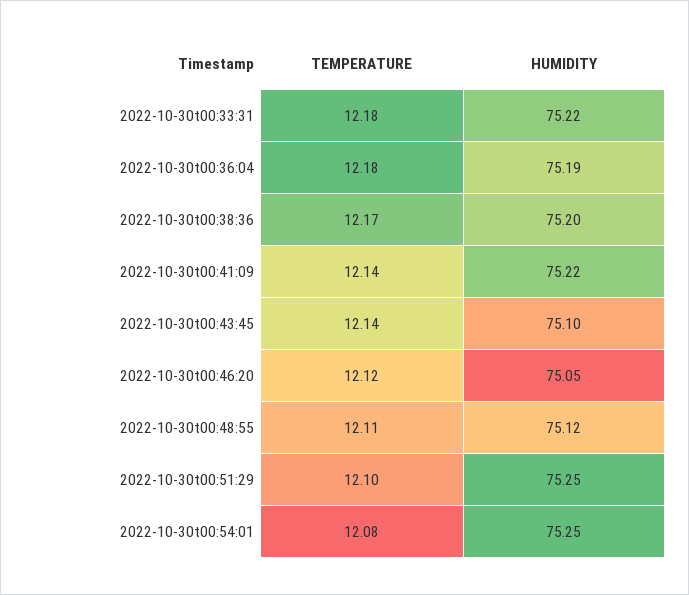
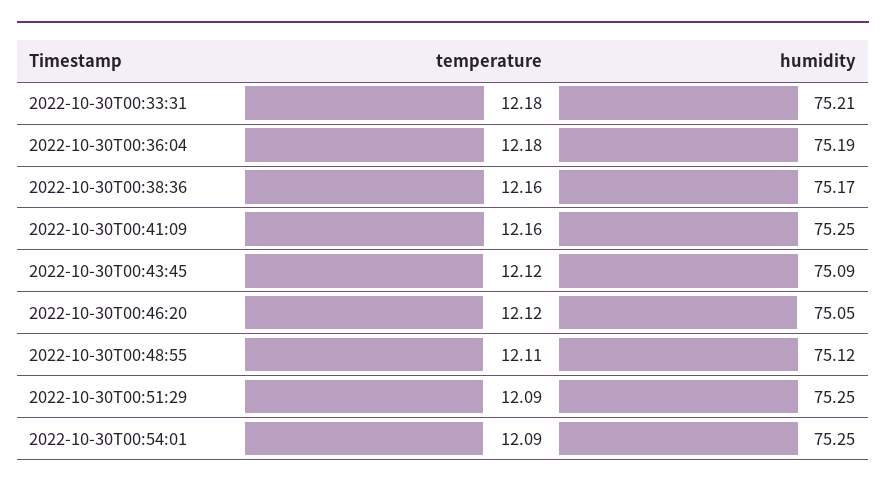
  {
    "TEMPERATURE": {
      "2022-10-30t00:33:31": 12.18,
      "2022-10-30t00:36:04": 12.18,
-     "2022-10-30t00:38:36": 12.17,
+     "2022-10-30t00:38:36": 12.16,
-     "2022-10-30t00:41:09": 12.14,
+     "2022-10-30t00:41:09": 12.16,
-     "2022-10-30t00:43:45": 12.14,
+     "2022-10-30t00:43:45": 12.12,
      "2022-10-30t00:46:20": 12.12,
      "2022-10-30t00:48:55": 12.11,
-     "2022-10-30t00:51:29": 12.1,
+     "2022-10-30t00:51:29": 12.09,
-     "2022-10-30t00:54:01": 12.08
+     "2022-10-30t00:54:01": 12.09
    },
    "HUMIDITY": {
-     "2022-10-30t00:33:31": 75.22,
+     "2022-10-30t00:33:31": 75.21,
      "2022-10-30t00:36:04": 75.19,
-     "2022-10-30t00:38:36": 75.2,
+     "2022-10-30t00:38:36": 75.17,
-     "2022-10-30t00:41:09": 75.22,
+     "2022-10-30t00:41:09": 75.25,
-     "2022-10-30t00:43:45": 75.1,
+     "2022-10-30t00:43:45": 75.09,
      "2022-10-30t00:46:20": 75.05,
      "2022-10-30t00:48:55": 75.12,
      "2022-10-30t00:51:29": 75.25,
      "2022-10-30t00:54:01": 75.25
    }
  }

